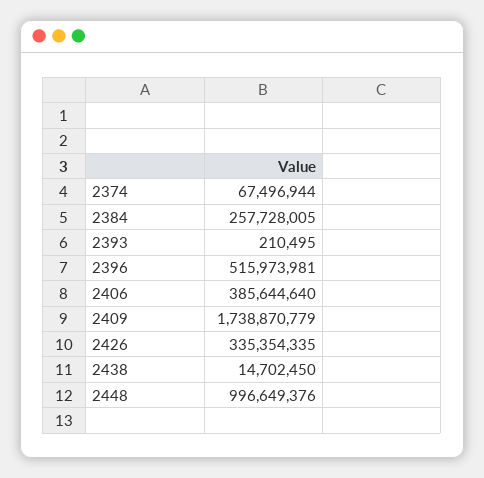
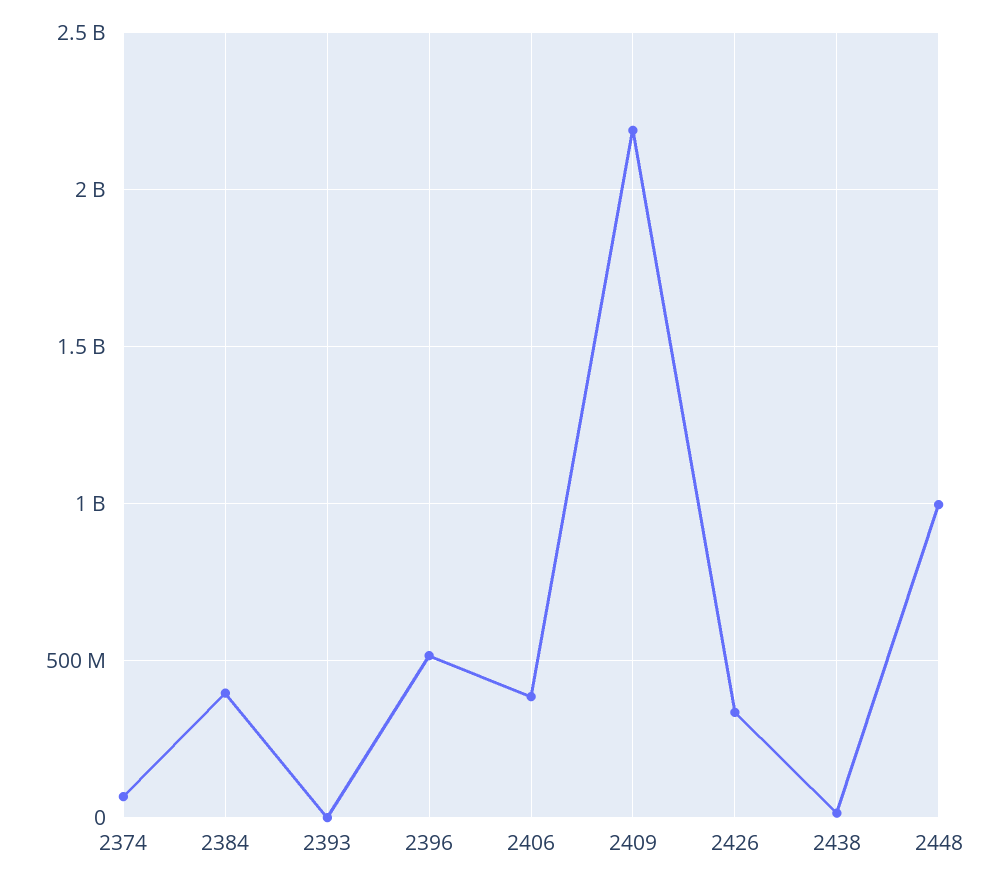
  {
    "2374": 67496944,
-   "2384": 257728005,
+   "2384": 400000000,
    "2393": 210495,
    "2396": 515973981,
    "2406": 385644640,
-   "2409": 1738870779,
+   "2409": 2200000000,
    "2426": 335354335,
    "2438": 14702450,
    "2448": 996649376
  }

